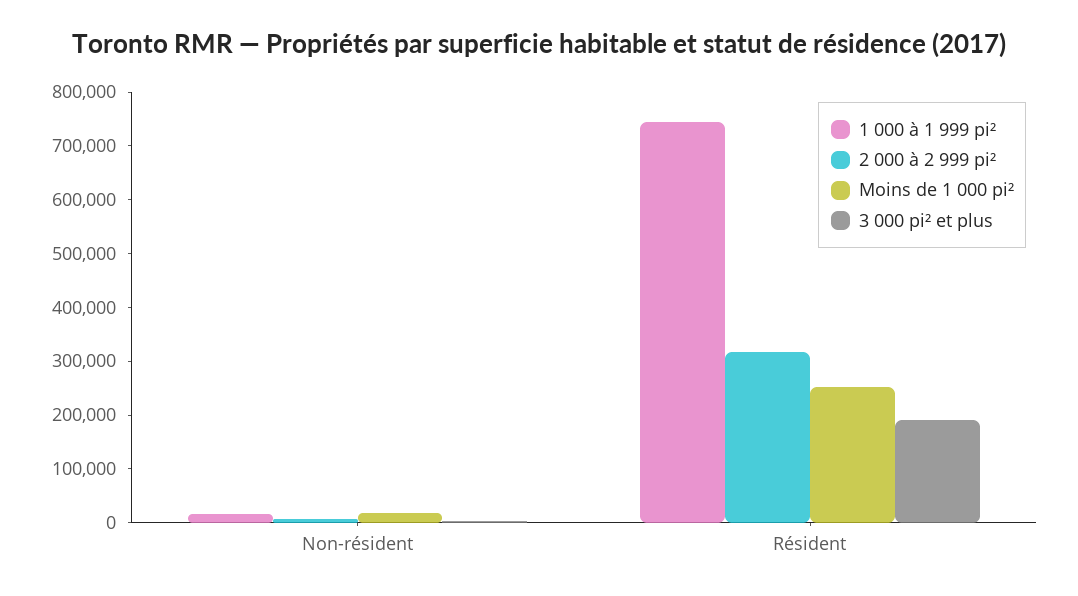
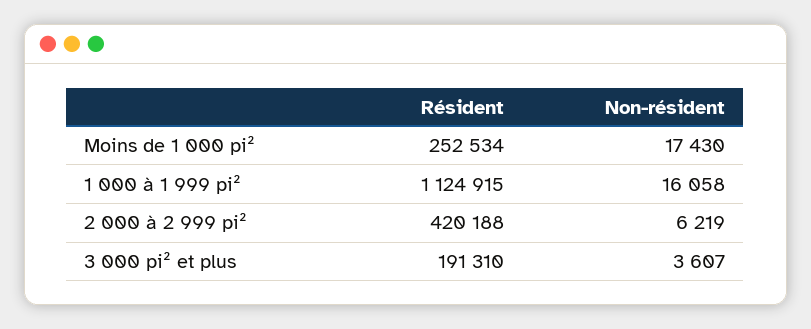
  {
    "1 000 à 1 999 pi²": {
      "Non-résident": 16058,
-     "Résident": 740000
+     "Résident": 1124915
    },
    "2 000 à 2 999 pi²": {
      "Non-résident": 6219,
-     "Résident": 320000
+     "Résident": 420188
    },
    "Moins de 1 000 pi²": {
      "Non-résident": 17430,
      "Résident": 252534
    },
    "3 000 pi² et plus": {
      "Non-résident": 3607,
      "Résident": 191310
    }
  }

